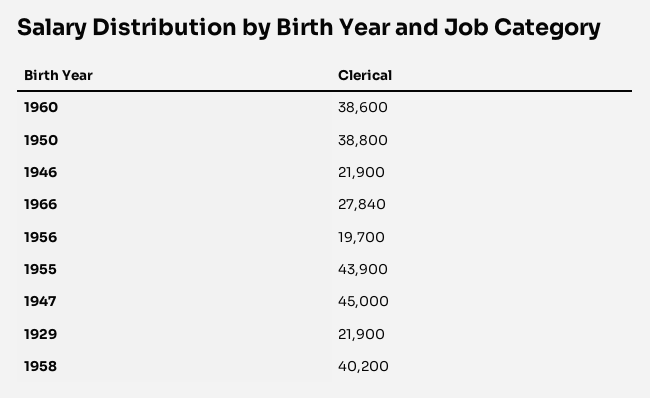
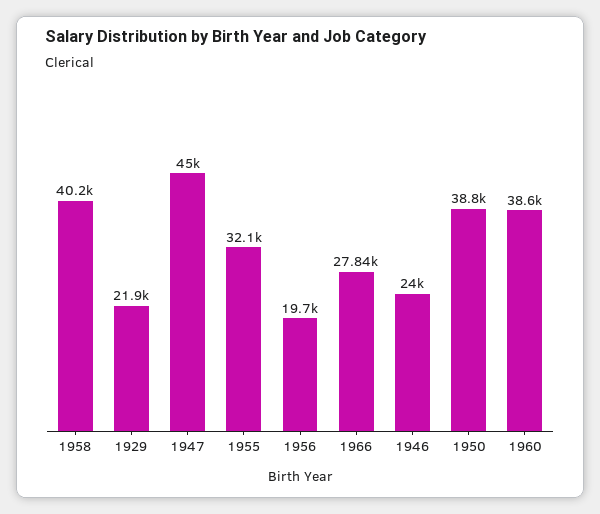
  {
    "1960": 38600,
    "1950": 38800,
-   "1946": 21900,
+   "1946": 24000,
    "1966": 27840,
    "1956": 19700,
-   "1955": 43900,
+   "1955": 32100,
    "1947": 45000,
    "1929": 21900,
    "1958": 40200
  }

